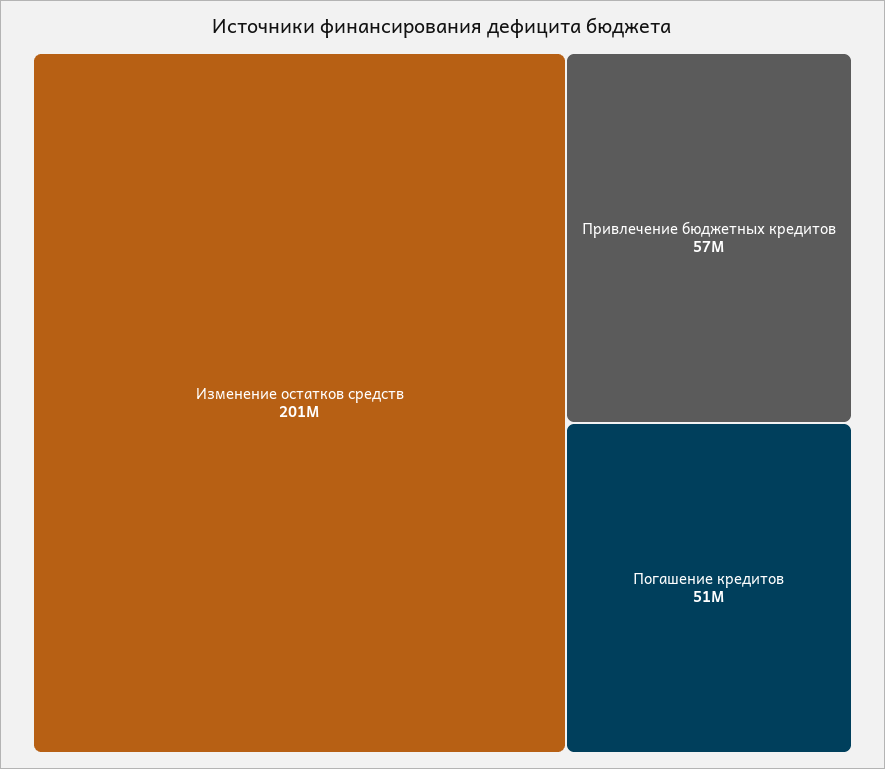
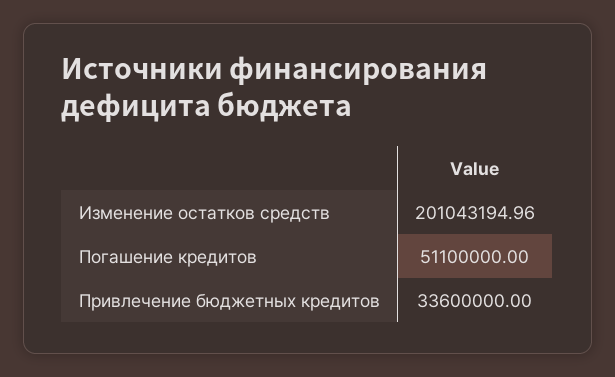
  {
    "Изменение остатков средств": 201043194.96,
-   "Привлечение бюджетных кредитов": 57000000,
+   "Привлечение бюджетных кредитов": 33600000,
    "Погашение кредитов": 51100000
  }

